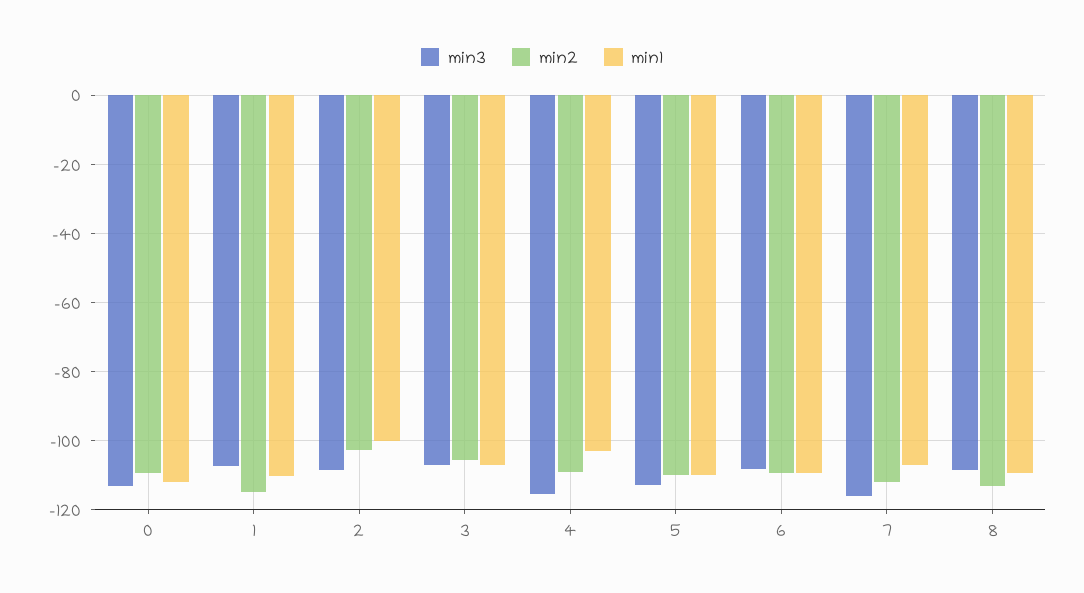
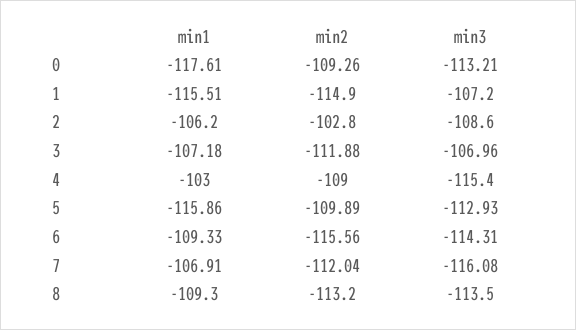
  {
    "min3": {
      "0": -113.21,
      "1": -107.2,
      "2": -108.6,
      "3": -106.96,
      "4": -115.4,
      "5": -112.93,
-     "6": -108,
+     "6": -114.31,
      "7": -116.08,
-     "8": -108
+     "8": -113.5
    },
    "min2": {
      "0": -109.26,
      "1": -114.9,
      "2": -102.8,
-     "3": -106,
+     "3": -111.88,
      "4": -109,
      "5": -109.89,
-     "6": -110,
+     "6": -115.56,
      "7": -112.04,
      "8": -113.2
    },
    "min1": {
-     "0": -112,
+     "0": -117.61,
-     "1": -110,
+     "1": -115.51,
-     "2": -100,
+     "2": -106.2,
      "3": -107.18,
      "4": -103,
-     "5": -110,
+     "5": -115.86,
      "6": -109.33,
      "7": -106.91,
      "8": -109.3
    }
  }

